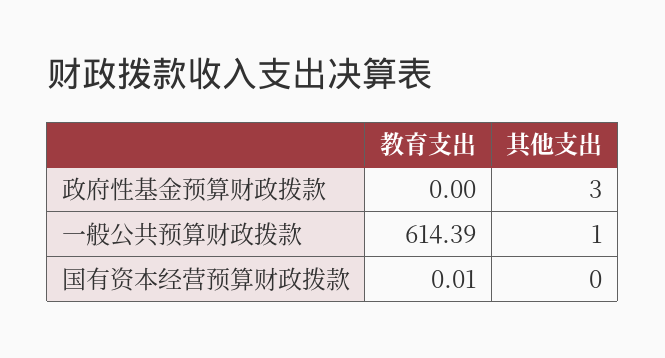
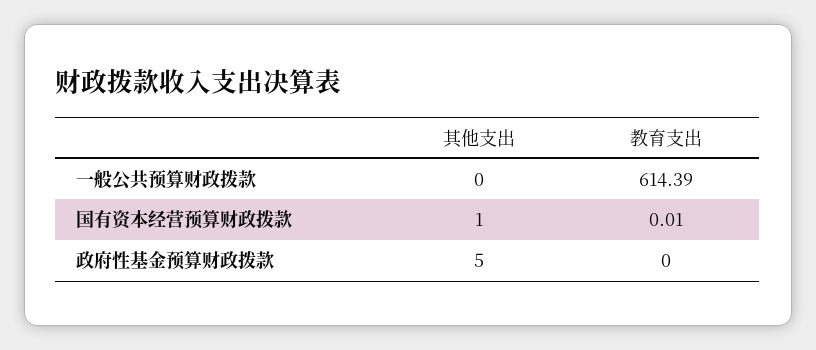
  {
    "教育支出": {
      "政府性基金预算财政拨款": 0,
      "一般公共预算财政拨款": 614.39,
      "国有资本经营预算财政拨款": 0.01
    },
    "其他支出": {
-     "政府性基金预算财政拨款": 3,
+     "政府性基金预算财政拨款": 5,
-     "一般公共预算财政拨款": 1,
+     "一般公共预算财政拨款": 0,
-     "国有资本经营预算财政拨款": 0
+     "国有资本经营预算财政拨款": 1
    }
  }

